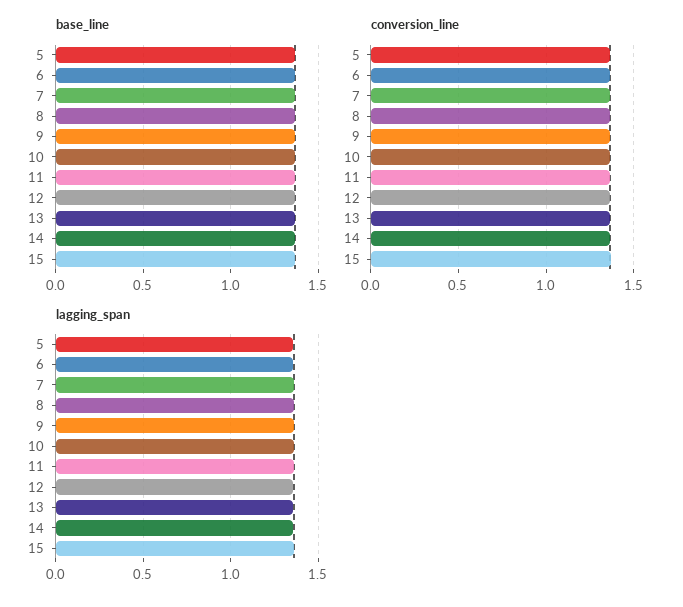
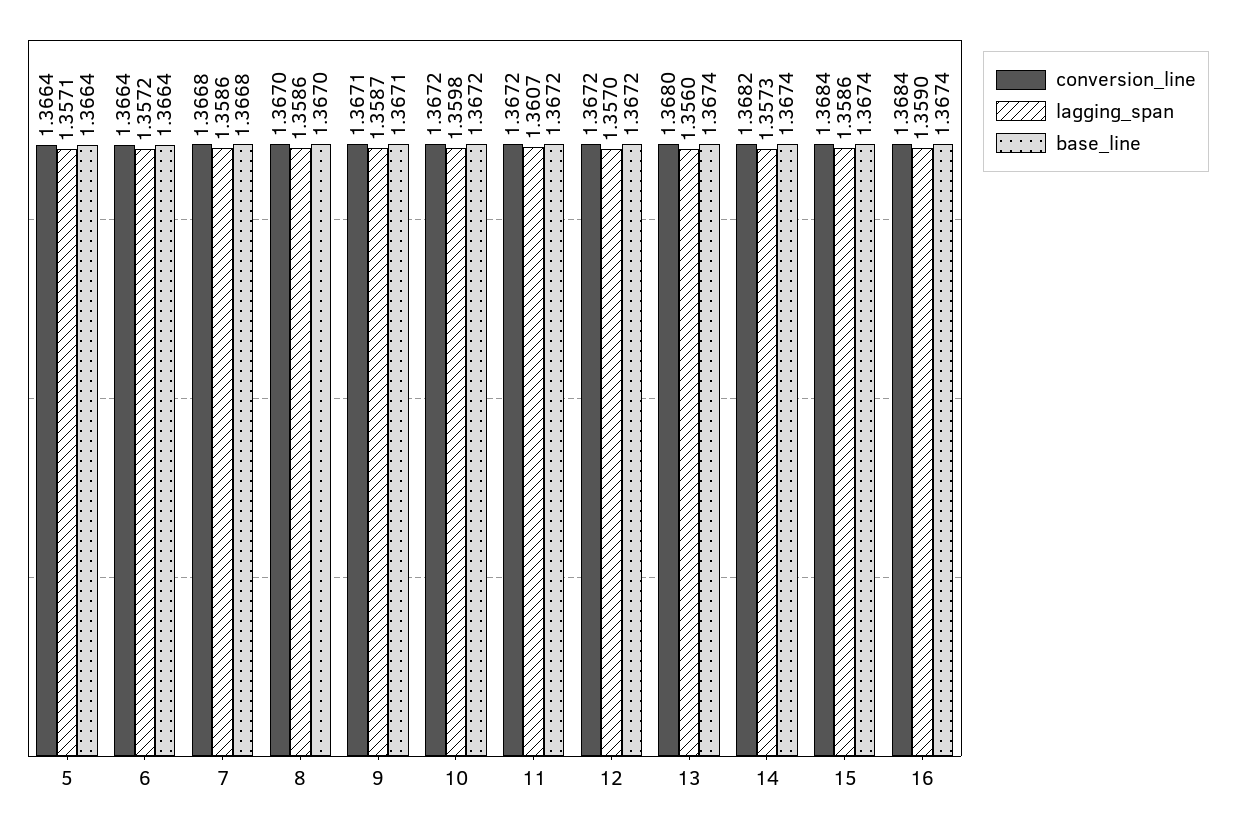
  {
    "base_line": {
      "5": 1.3664,
      "6": 1.3664,
      "7": 1.3668,
      "8": 1.367,
      "9": 1.3671,
      "10": 1.3672,
      "11": 1.3672,
      "12": 1.3672,
      "13": 1.3674,
      "14": 1.3674,
-     "15": 1.3674
+     "15": 1.3674,
+     "16": 1.3674
    },
    "conversion_line": {
      "5": 1.3664,
      "6": 1.3664,
      "7": 1.3668,
      "8": 1.367,
      "9": 1.3671,
      "10": 1.3672,
      "11": 1.3672,
      "12": 1.3672,
      "13": 1.368,
      "14": 1.3682,
-     "15": 1.3684
+     "15": 1.3684,
+     "16": 1.3684
    },
    "lagging_span": {
      "5": 1.3571,
      "6": 1.3572,
      "7": 1.3586,
      "8": 1.3586,
      "9": 1.3587,
      "10": 1.3598,
      "11": 1.3607,
      "12": 1.357,
      "13": 1.356,
      "14": 1.3573,
-     "15": 1.3586
+     "15": 1.3586,
+     "16": 1.359
    }
  }

